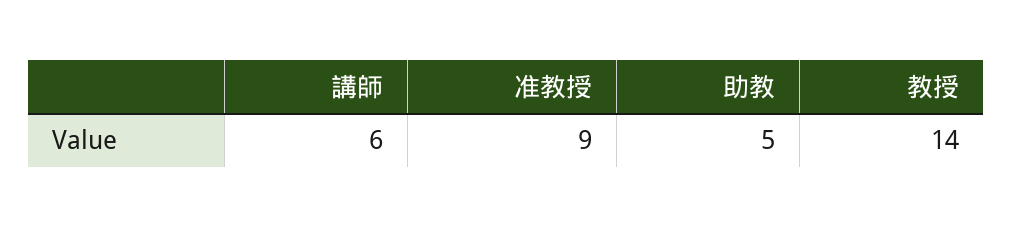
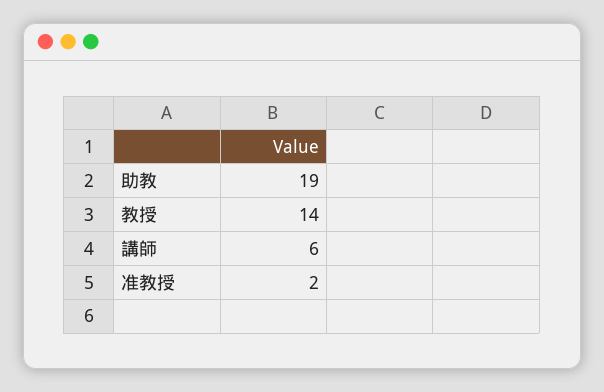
  {
    "講師": 6,
-   "准教授": 9,
+   "准教授": 2,
-   "助教": 5,
+   "助教": 19,
    "教授": 14
  }

